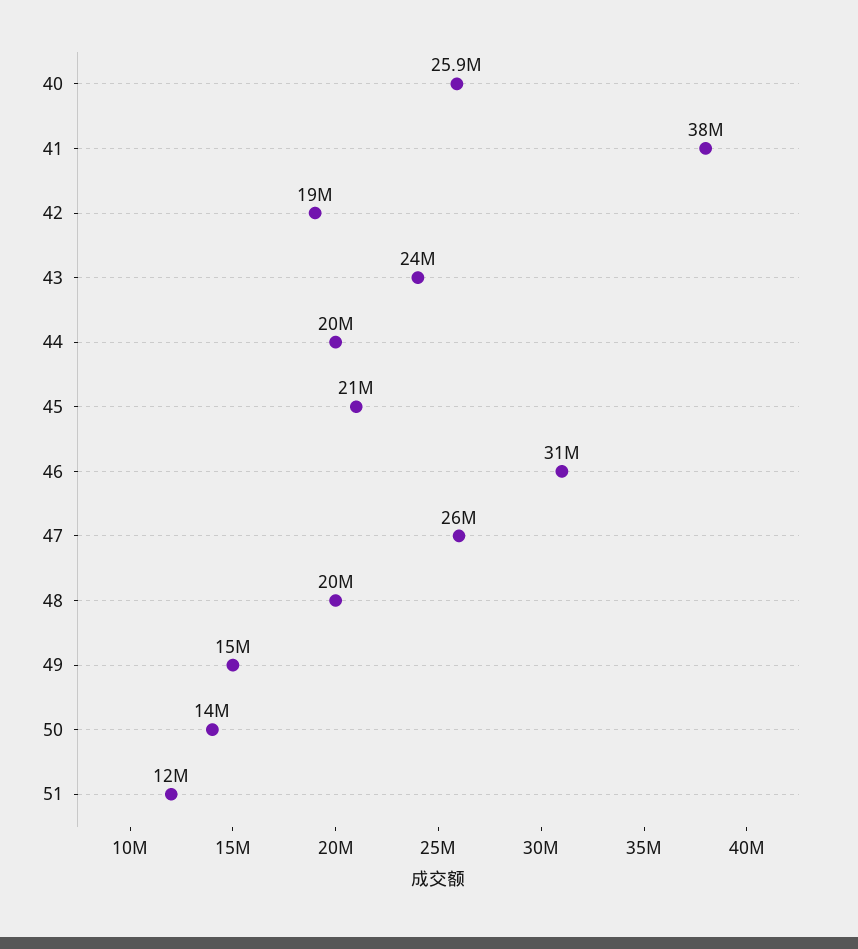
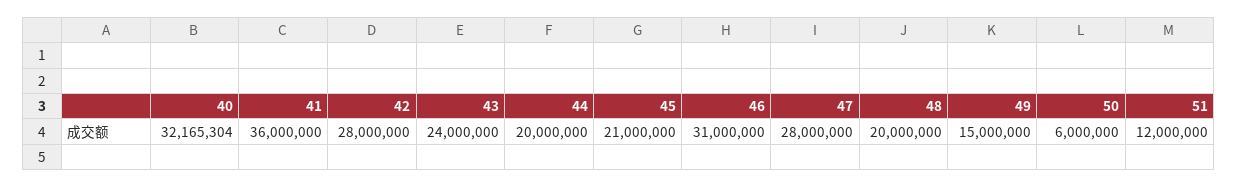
  {
-   "40": 25900000,
+   "40": 32165304,
-   "41": 38000000,
+   "41": 36000000,
-   "42": 19000000,
+   "42": 28000000,
    "43": 24000000,
    "44": 20000000,
    "45": 21000000,
    "46": 31000000,
-   "47": 26000000,
+   "47": 28000000,
    "48": 20000000,
    "49": 15000000,
-   "50": 14000000,
+   "50": 6000000,
    "51": 12000000
  }

